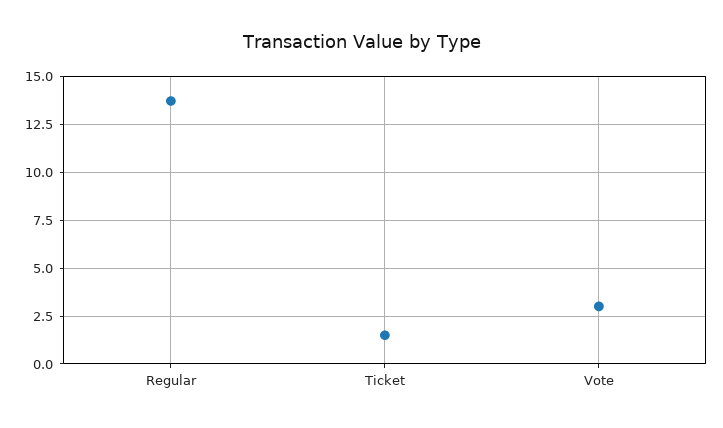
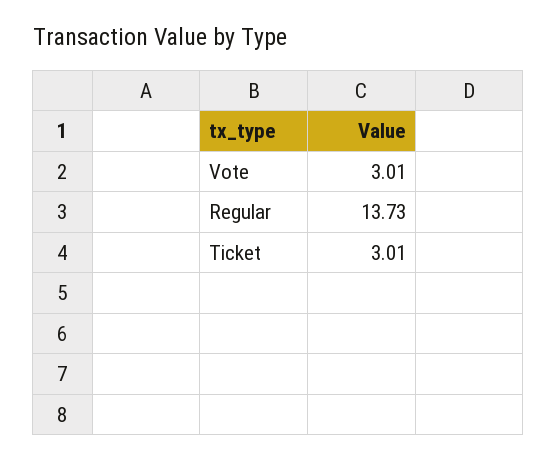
  {
    "Regular": 13.73,
-   "Ticket": 1.5,
+   "Ticket": 3.01,
    "Vote": 3.01
  }

